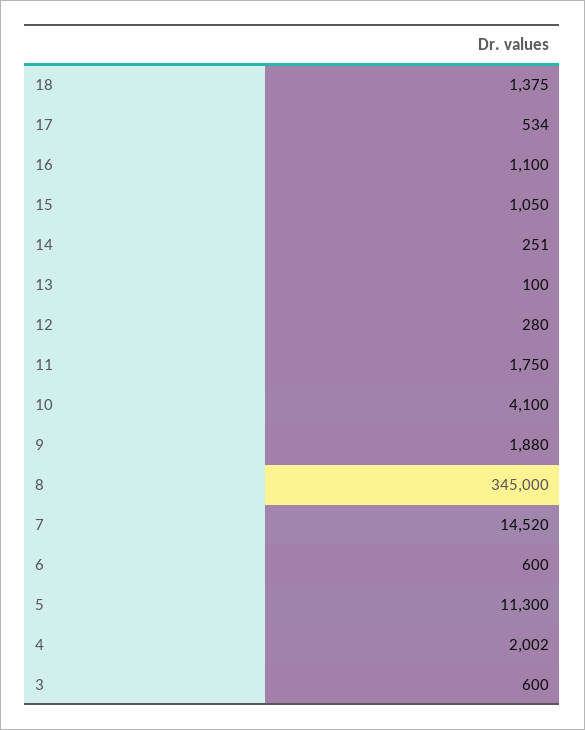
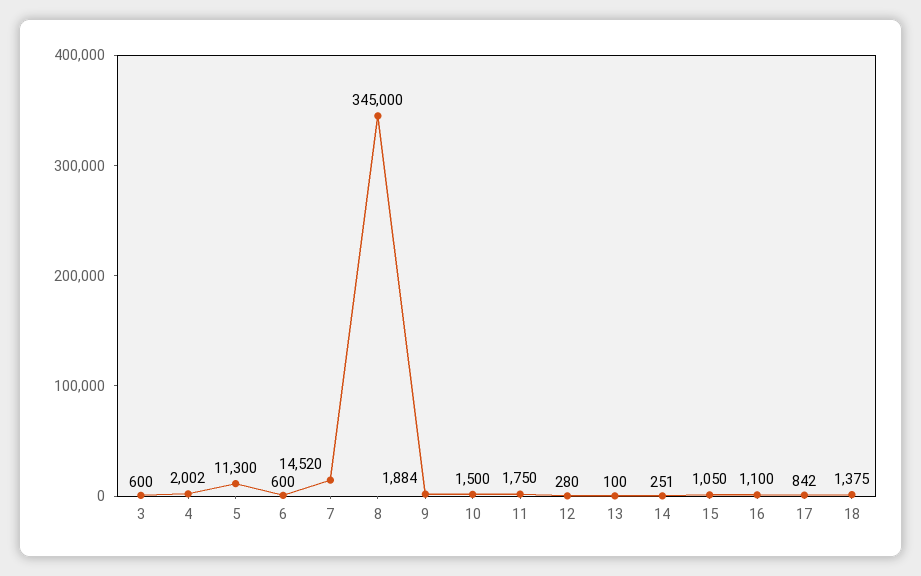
  {
    "18": 1375,
-   "17": 534,
+   "17": 842,
    "16": 1100,
    "15": 1050,
    "14": 251,
    "13": 100,
    "12": 280,
    "11": 1750,
-   "10": 4100,
+   "10": 1500,
-   "9": 1880,
+   "9": 1884,
    "8": 345000,
    "7": 14520,
    "6": 600,
    "5": 11300,
    "4": 2002,
    "3": 600
  }

